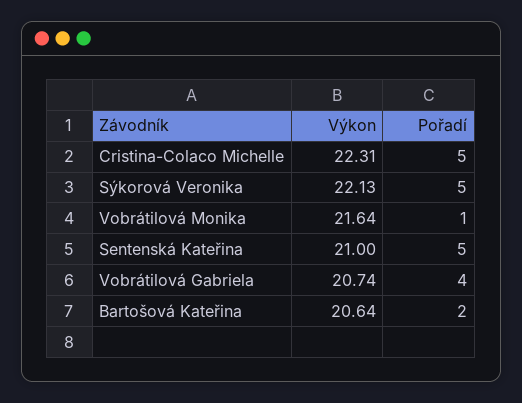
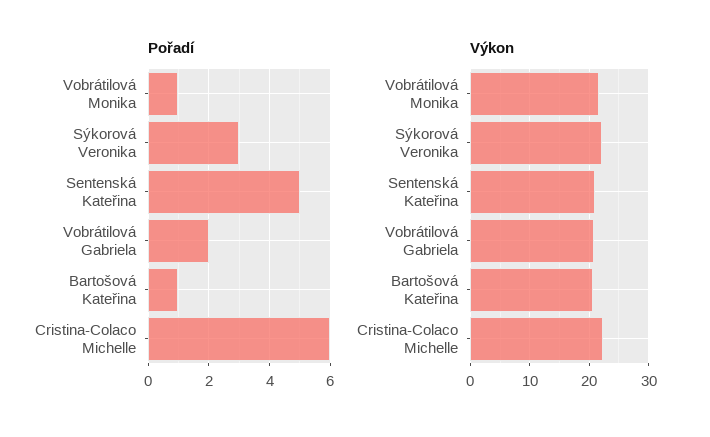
  {
    "Výkon": {
      "Cristina-Colaco Michelle": 22.31,
      "Sýkorová Veronika": 22.13,
      "Vobrátilová Monika": 21.64,
      "Sentenská Kateřina": 21,
      "Vobrátilová Gabriela": 20.74,
      "Bartošová Kateřina": 20.64
    },
    "Pořadí": {
-     "Cristina-Colaco Michelle": 5,
+     "Cristina-Colaco Michelle": 6,
-     "Sýkorová Veronika": 5,
+     "Sýkorová Veronika": 3,
      "Vobrátilová Monika": 1,
      "Sentenská Kateřina": 5,
-     "Vobrátilová Gabriela": 4,
+     "Vobrátilová Gabriela": 2,
-     "Bartošová Kateřina": 2
+     "Bartošová Kateřina": 1
    }
  }

